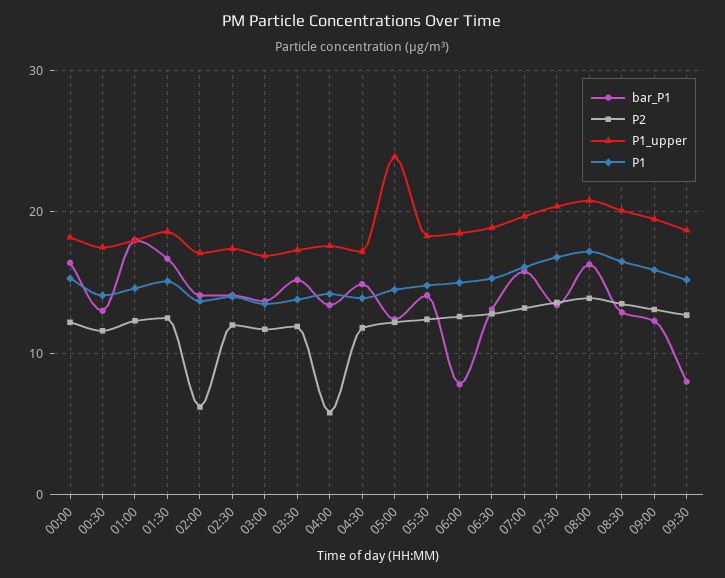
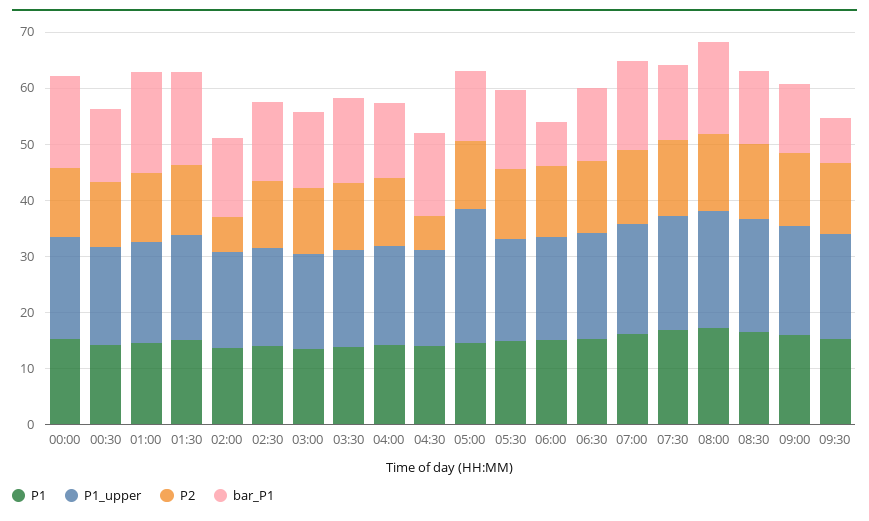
  {
    "bar_P1": {
      "00:00": 16,
      "00:30": 13,
      "01:00": 18,
      "01:30": 17,
      "02:00": 14,
      "02:30": 14,
      "03:00": 14,
      "03:30": 15,
      "04:00": 13,
      "04:30": 15,
      "05:00": 12,
      "05:30": 14,
      "06:00": 8,
      "06:30": 13,
      "07:00": 16,
      "07:30": 13,
      "08:00": 16,
      "08:30": 13,
      "09:00": 12,
      "09:30": 8
    },
    "P2": {
      "00:00": 12,
      "00:30": 12,
      "01:00": 12,
      "01:30": 13,
      "02:00": 6,
      "02:30": 12,
      "03:00": 12,
      "03:30": 12,
-     "04:00": 6,
+     "04:00": 12,
-     "04:30": 12,
+     "04:30": 6,
      "05:00": 12,
      "05:30": 12,
      "06:00": 13,
      "06:30": 13,
      "07:00": 13,
      "07:30": 14,
      "08:00": 14,
      "08:30": 14,
      "09:00": 13,
      "09:30": 13
    },
    "P1_upper": {
      "00:00": 18,
      "00:30": 18,
      "01:00": 18,
      "01:30": 19,
      "02:00": 17,
      "02:30": 17,
      "03:00": 17,
      "03:30": 17,
      "04:00": 18,
      "04:30": 17,
      "05:00": 24,
      "05:30": 18,
      "06:00": 19,
      "06:30": 19,
      "07:00": 20,
      "07:30": 20,
      "08:00": 21,
      "08:30": 20,
      "09:00": 20,
      "09:30": 19
    },
    "P1": {
      "00:00": 15,
      "00:30": 14,
      "01:00": 15,
      "01:30": 15,
      "02:00": 14,
      "02:30": 14,
      "03:00": 14,
      "03:30": 14,
      "04:00": 14,
      "04:30": 14,
      "05:00": 15,
      "05:30": 15,
      "06:00": 15,
      "06:30": 15,
      "07:00": 16,
      "07:30": 17,
      "08:00": 17,
      "08:30": 17,
      "09:00": 16,
      "09:30": 15
    }
  }

